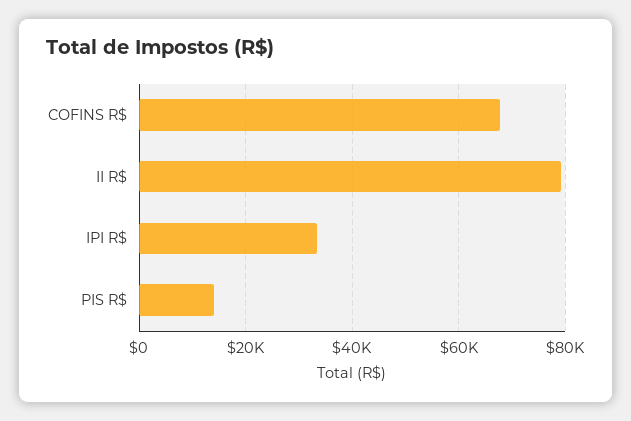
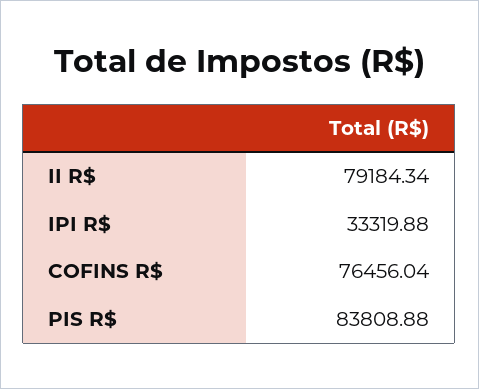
  {
-   "COFINS R$": 68000,
+   "COFINS R$": 76456.04,
    "II R$": 79184.34,
    "IPI R$": 33319.88,
-   "PIS R$": 14000
+   "PIS R$": 83808.88
  }

